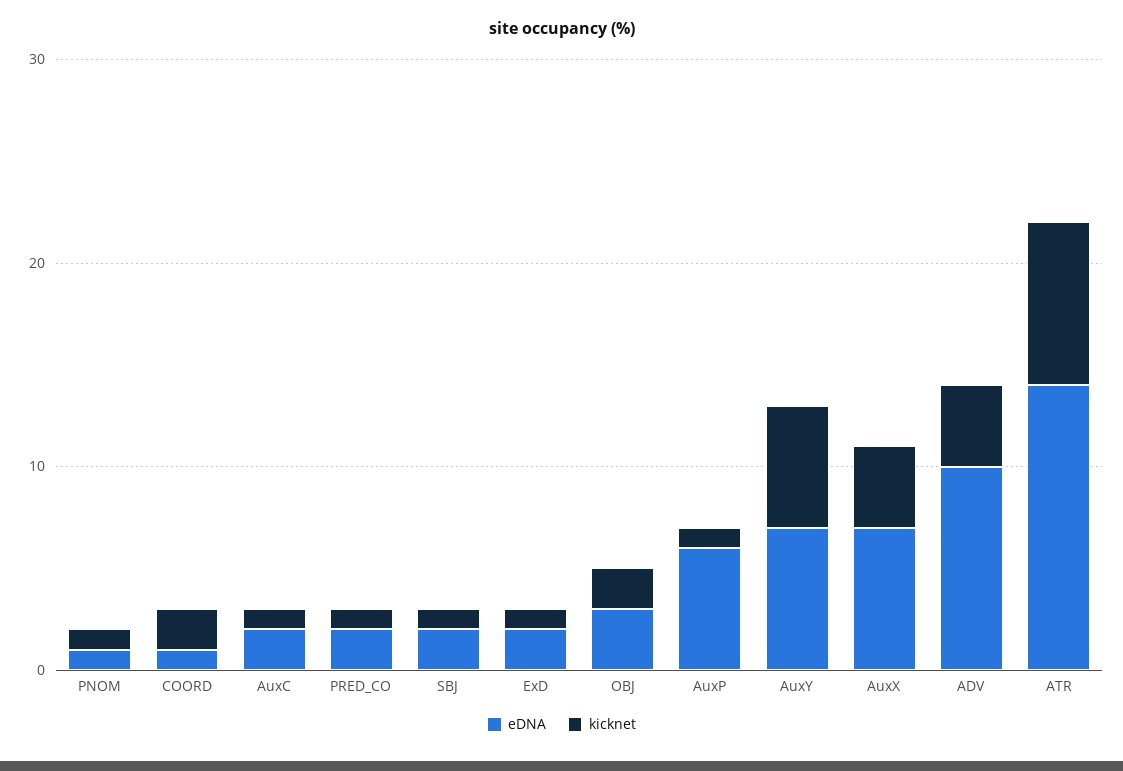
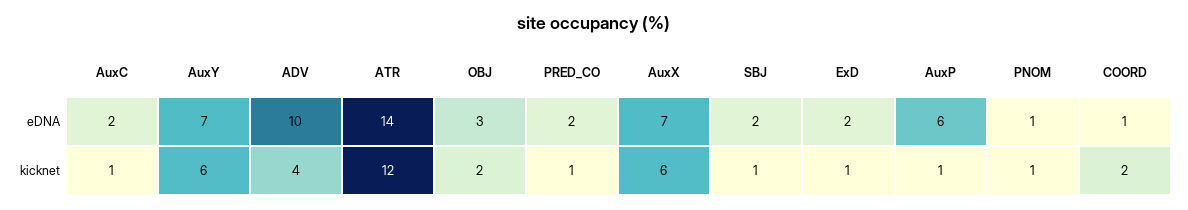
  {
    "eDNA": {
      "PNOM": 1,
      "COORD": 1,
      "AuxC": 2,
      "PRED_CO": 2,
      "SBJ": 2,
      "ExD": 2,
      "OBJ": 3,
      "AuxP": 6,
      "AuxY": 7,
      "AuxX": 7,
      "ADV": 10,
      "ATR": 14
    },
    "kicknet": {
      "PNOM": 1,
      "COORD": 2,
      "AuxC": 1,
      "PRED_CO": 1,
      "SBJ": 1,
      "ExD": 1,
      "OBJ": 2,
      "AuxP": 1,
      "AuxY": 6,
-     "AuxX": 4,
+     "AuxX": 6,
      "ADV": 4,
-     "ATR": 8
+     "ATR": 12
    }
  }

